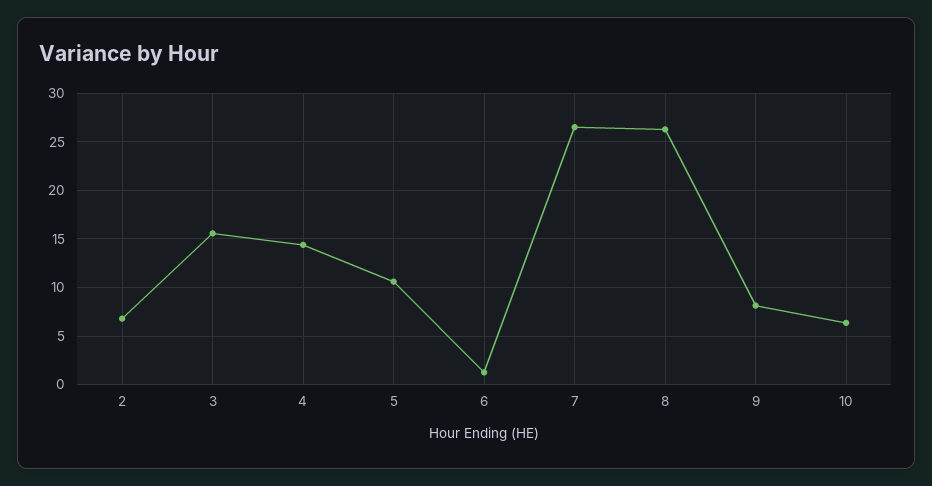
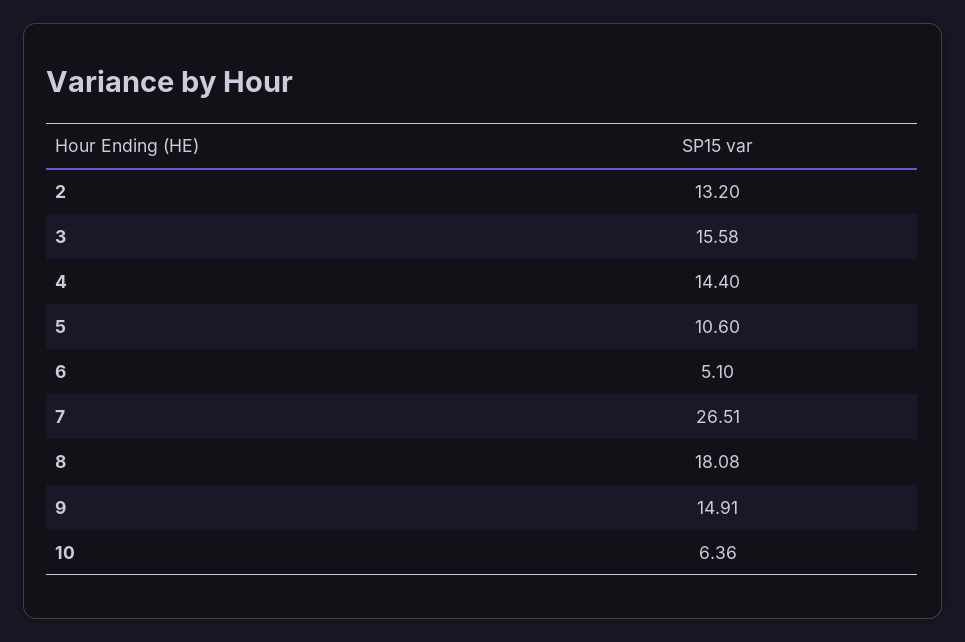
  {
-   "2": 7,
+   "2": 13.2,
    "3": 15.58,
    "4": 14.4,
    "5": 10.6,
-   "6": 1,
+   "6": 5.1,
    "7": 26.51,
-   "8": 26,
+   "8": 18.08,
-   "9": 8,
+   "9": 14.91,
    "10": 6.36
  }

